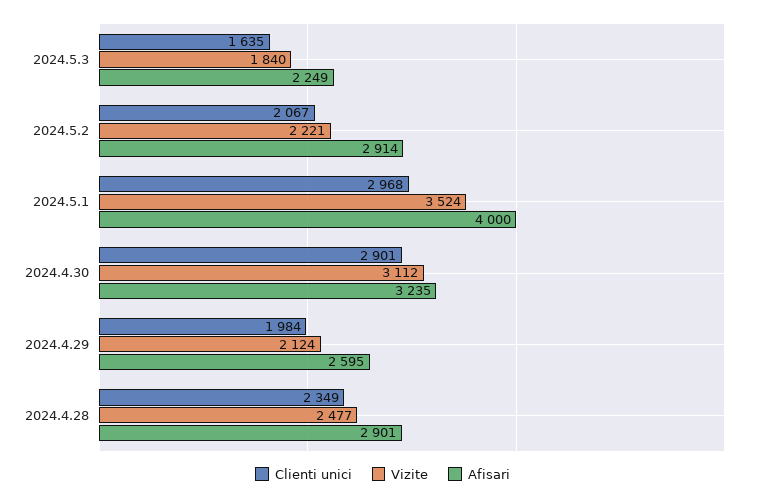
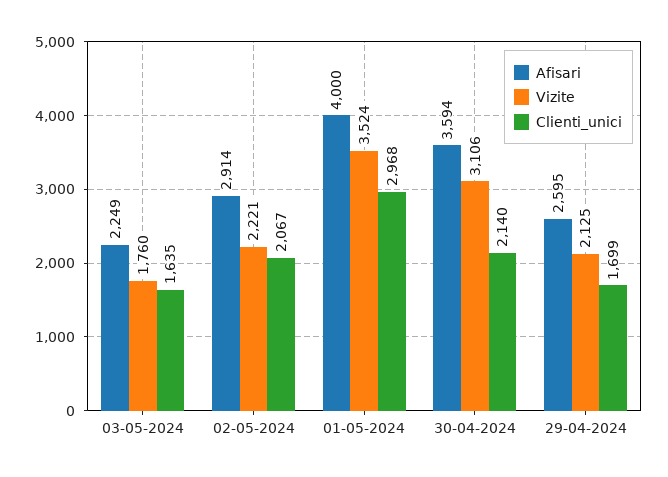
  {
    "Clienti unici": {
      "2024.5.3": 1635,
      "2024.5.2": 2067,
      "2024.5.1": 2968,
-     "2024.4.30": 2901,
+     "2024.4.30": 2140,
-     "2024.4.29": 1984,
+     "2024.4.29": 1699
-     "2024.4.28": 2349
    },
    "Vizite": {
-     "2024.5.3": 1840,
+     "2024.5.3": 1760,
      "2024.5.2": 2221,
      "2024.5.1": 3524,
-     "2024.4.30": 3112,
+     "2024.4.30": 3106,
-     "2024.4.29": 2124,
+     "2024.4.29": 2125
-     "2024.4.28": 2477
    },
    "Afisari": {
      "2024.5.3": 2249,
      "2024.5.2": 2914,
      "2024.5.1": 4000,
-     "2024.4.30": 3235,
+     "2024.4.30": 3594,
-     "2024.4.29": 2595,
+     "2024.4.29": 2595
-     "2024.4.28": 2901
    }
  }

